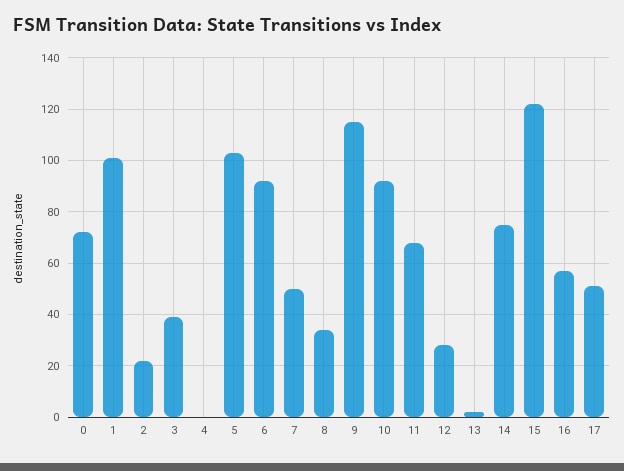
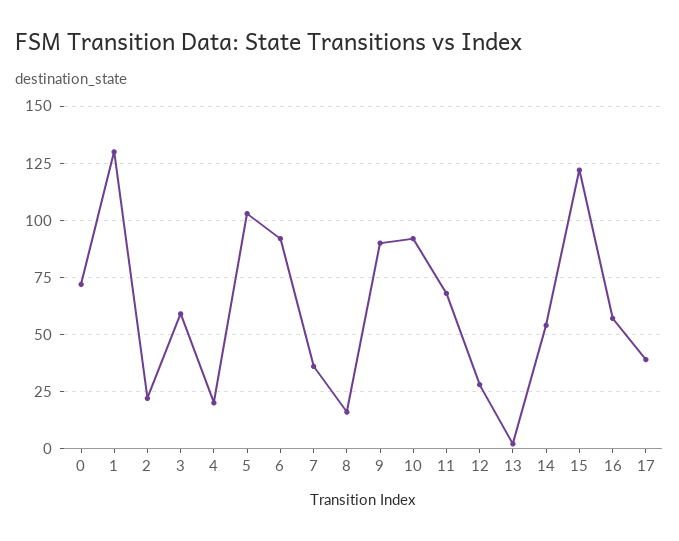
  {
    "0": 70,
-   "1": 100,
+   "1": 130,
    "2": 20,
-   "3": 40,
+   "3": 60,
-   "4": 0,
+   "4": 20,
    "5": 105,
    "6": 90,
-   "7": 50,
+   "7": 35,
-   "8": 35,
+   "8": 15,
-   "9": 115,
+   "9": 90,
    "10": 90,
    "11": 70,
    "12": 30,
    "13": 0,
-   "14": 75,
+   "14": 55,
    "15": 120,
    "16": 55,
-   "17": 50
+   "17": 40
  }

